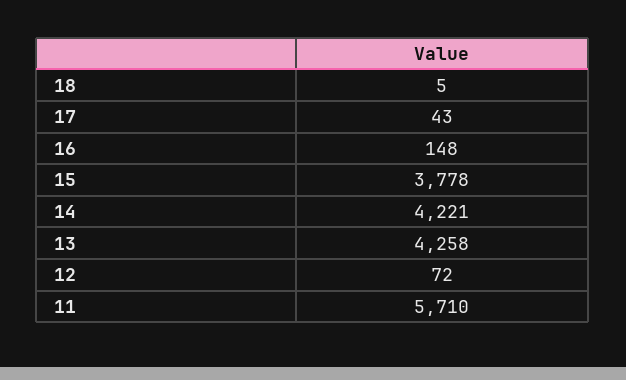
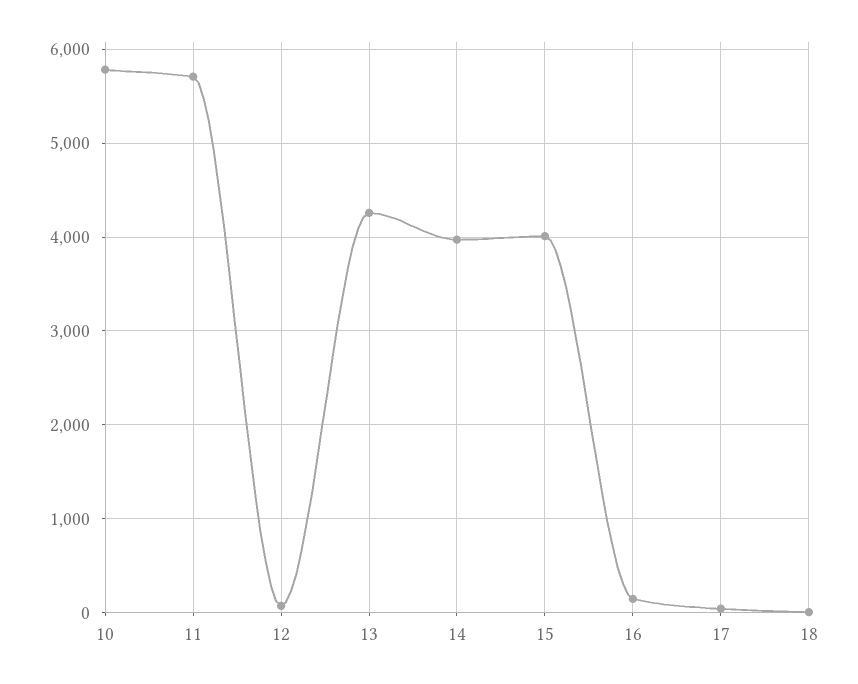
  {
    "18": 5,
    "17": 43,
    "16": 148,
-   "15": 3778,
+   "15": 4000,
-   "14": 4221,
+   "14": 4000,
    "13": 4258,
    "12": 72,
-   "11": 5710
+   "11": 5710,
+   "10": 5800
  }

